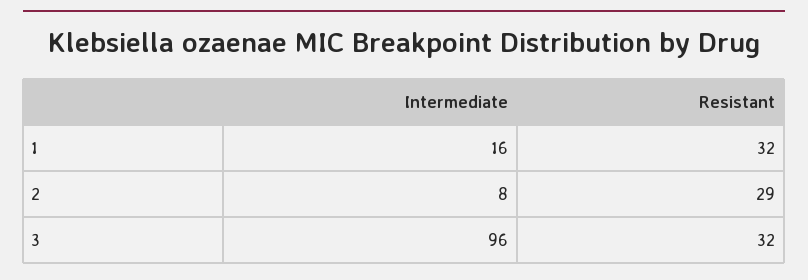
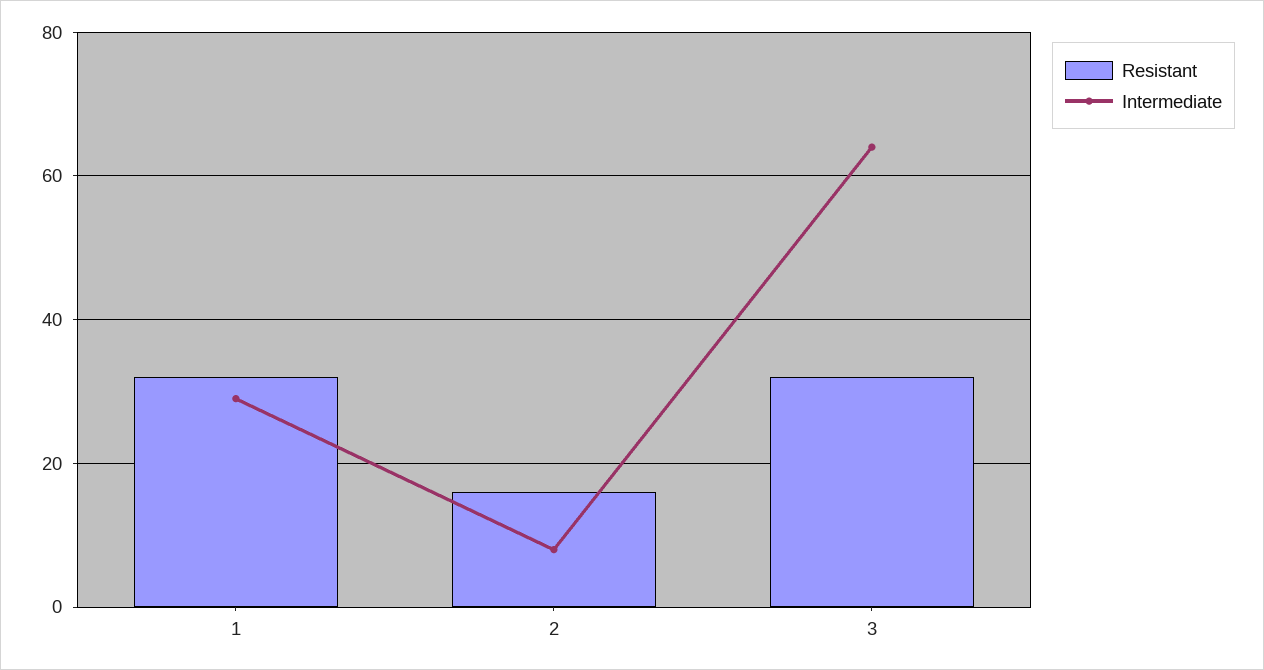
  {
    "Intermediate": {
-     "1": 16,
+     "1": 30,
      "2": 8,
-     "3": 96
+     "3": 65
    },
    "Resistant": {
      "1": 32,
-     "2": 29,
+     "2": 15,
      "3": 32
    }
  }

